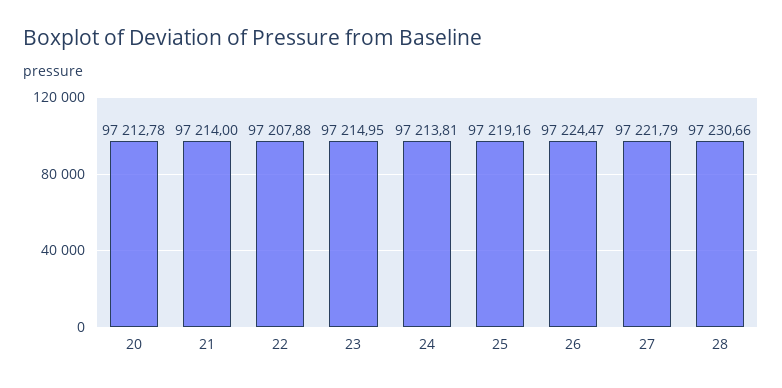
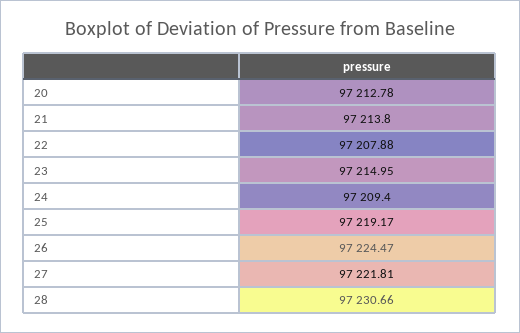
  {
    "20": 97212.78,
-   "21": 97214,
+   "21": 97213.8,
    "22": 97207.88,
    "23": 97214.95,
-   "24": 97213.81,
+   "24": 97209.4,
-   "25": 97219.16,
+   "25": 97219.17,
    "26": 97224.47,
-   "27": 97221.79,
+   "27": 97221.81,
    "28": 97230.66
  }

